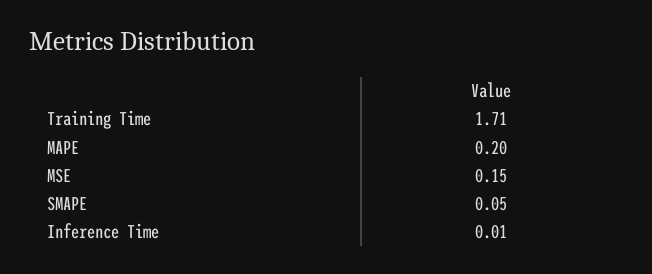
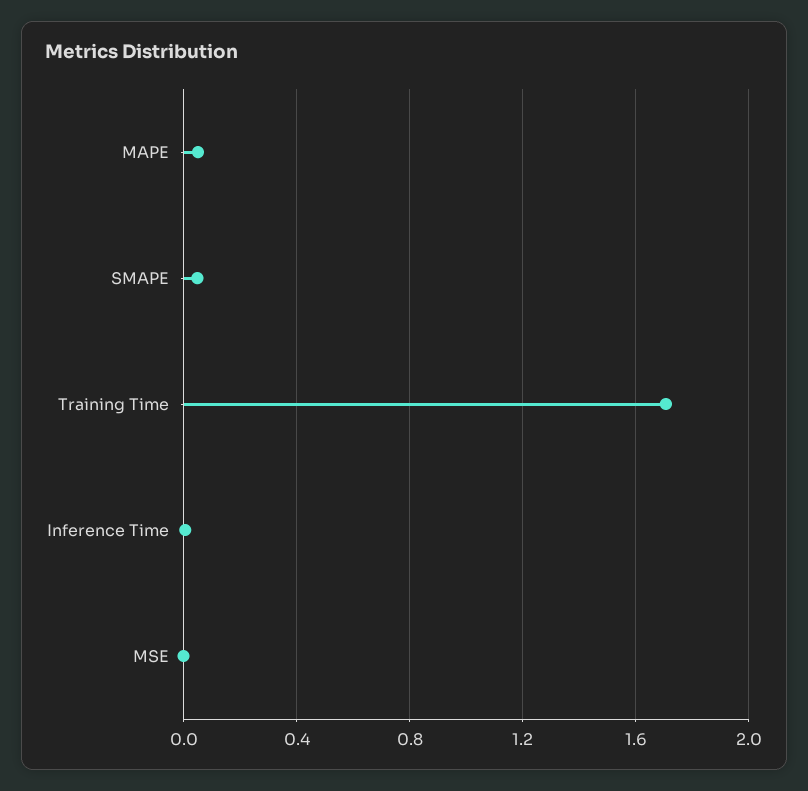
  {
    "Training Time": 1.71,
-   "MAPE": 0.2,
+   "MAPE": 0.05,
-   "MSE": 0.15,
+   "MSE": 0,
    "SMAPE": 0.05,
    "Inference Time": 0.01
  }

